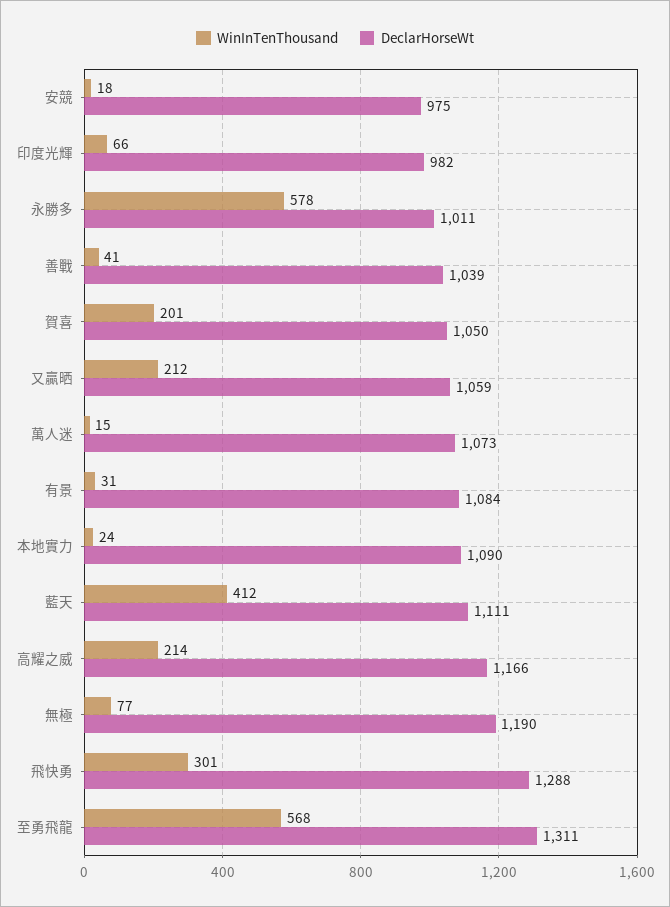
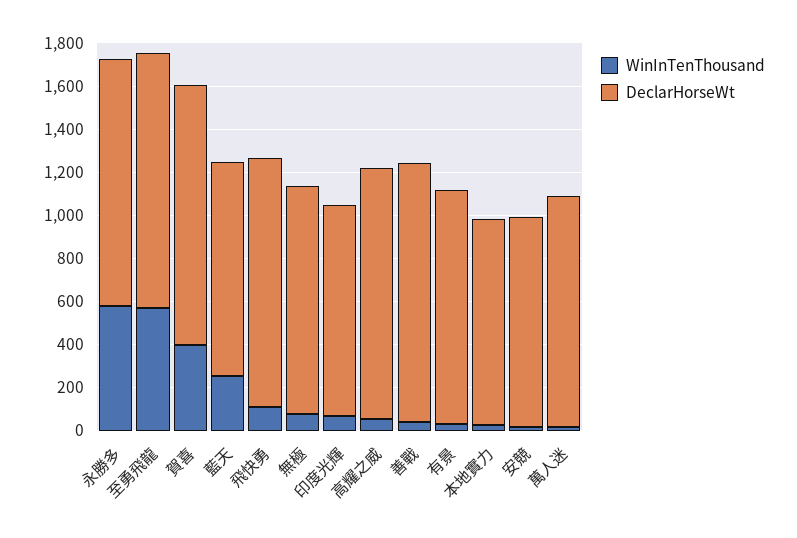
  {
    "WinInTenThousand": {
      "安競": 18,
      "印度光輝": 66,
      "永勝多": 578,
      "善戰": 41,
-     "賀喜": 201,
+     "賀喜": 400,
-     "又贏晒": 212,
      "萬人迷": 15,
      "有景": 31,
      "本地實力": 24,
-     "藍天": 412,
+     "藍天": 250,
-     "高耀之威": 214,
+     "高耀之威": 50,
      "無極": 77,
-     "飛快勇": 301,
+     "飛快勇": 100,
      "至勇飛龍": 568
    },
    "DeclarHorseWt": {
      "安競": 975,
      "印度光輝": 982,
-     "永勝多": 1011,
+     "永勝多": 1150,
-     "善戰": 1039,
+     "善戰": 1200,
-     "賀喜": 1050,
+     "賀喜": 1200,
-     "又贏晒": 1059,
      "萬人迷": 1073,
      "有景": 1084,
-     "本地實力": 1090,
+     "本地實力": 950,
-     "藍天": 1111,
+     "藍天": 1000,
      "高耀之威": 1166,
-     "無極": 1190,
+     "無極": 1050,
-     "飛快勇": 1288,
+     "飛快勇": 1150,
-     "至勇飛龍": 1311
+     "至勇飛龍": 1200
    }
  }

